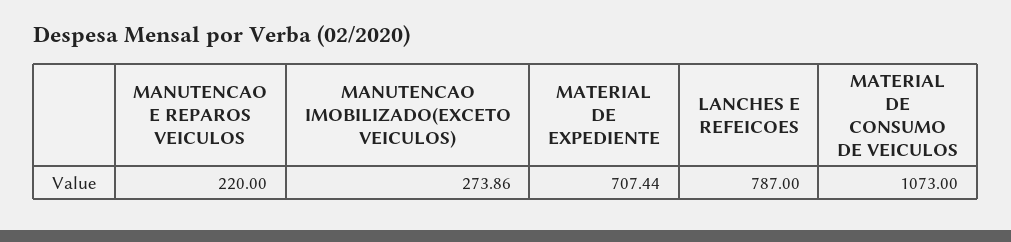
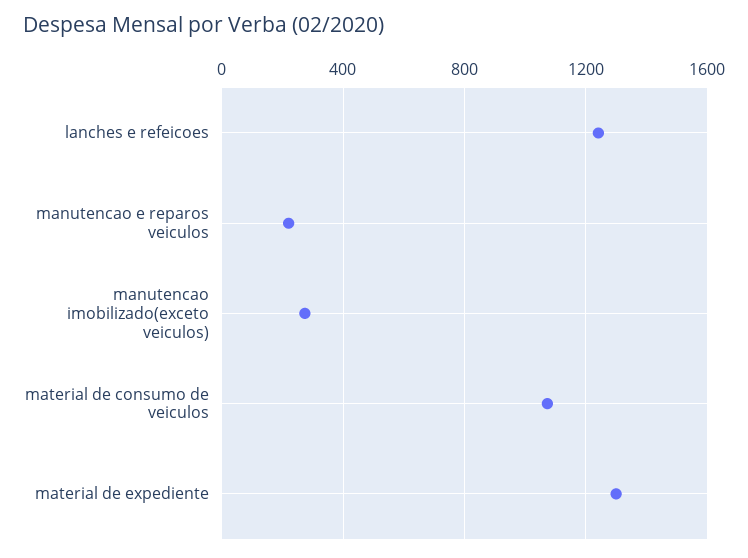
  {
    "MANUTENCAO E REPAROS VEICULOS": 220,
    "MANUTENCAO IMOBILIZADO(EXCETO VEICULOS)": 273.86,
-   "MATERIAL DE EXPEDIENTE": 707.44,
+   "MATERIAL DE EXPEDIENTE": 1300,
-   "LANCHES E REFEICOES": 787,
+   "LANCHES E REFEICOES": 1250,
    "MATERIAL DE CONSUMO DE VEICULOS": 1073
  }

